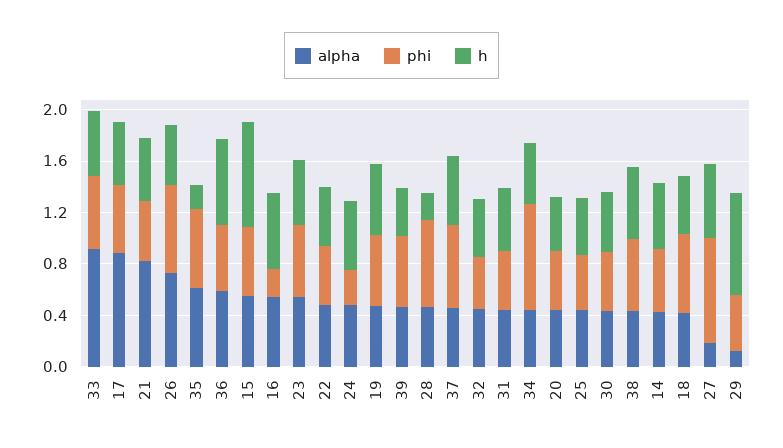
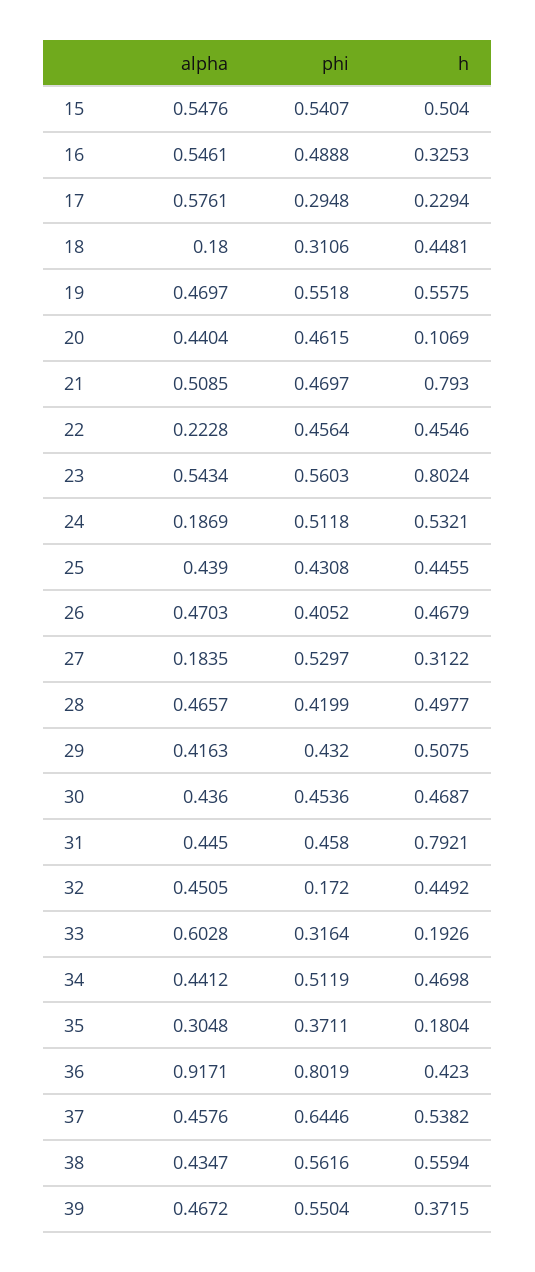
  {
    "alpha": {
-     "33": 0.9,
+     "33": 0.6028,
-     "17": 0.9,
+     "17": 0.5761,
-     "21": 0.8,
+     "21": 0.5085,
-     "26": 0.7,
+     "26": 0.4703,
-     "35": 0.6,
+     "35": 0.3048,
-     "36": 0.6,
+     "36": 0.9171,
      "15": 0.5476,
      "16": 0.5461,
      "23": 0.5434,
-     "22": 0.5,
+     "22": 0.2228,
-     "24": 0.5,
+     "24": 0.1869,
      "19": 0.4697,
      "39": 0.4672,
      "28": 0.4657,
      "37": 0.4576,
      "32": 0.4505,
      "31": 0.445,
      "34": 0.4412,
      "20": 0.4404,
      "25": 0.439,
      "30": 0.436,
      "38": 0.4347,
-     "14": 0.4,
-     "18": 0.4,
+     "18": 0.18,
      "27": 0.1835,
-     "29": 0.1
+     "29": 0.4163
    },
    "phi": {
-     "33": 0.6,
+     "33": 0.3164,
-     "17": 0.5,
+     "17": 0.2948,
      "21": 0.4697,
-     "26": 0.7,
+     "26": 0.4052,
-     "35": 0.6,
+     "35": 0.3711,
-     "36": 0.5,
+     "36": 0.8019,
      "15": 0.5407,
-     "16": 0.2,
+     "16": 0.4888,
      "23": 0.5603,
      "22": 0.4564,
-     "24": 0.3,
+     "24": 0.5118,
      "19": 0.5518,
      "39": 0.5504,
-     "28": 0.7,
+     "28": 0.4199,
      "37": 0.6446,
-     "32": 0.4,
+     "32": 0.172,
      "31": 0.458,
-     "34": 0.8,
+     "34": 0.5119,
      "20": 0.4615,
      "25": 0.4308,
      "30": 0.4536,
      "38": 0.5616,
-     "14": 0.5,
-     "18": 0.6,
+     "18": 0.3106,
-     "27": 0.8,
+     "27": 0.5297,
      "29": 0.432
    },
    "h": {
-     "33": 0.5,
+     "33": 0.1926,
-     "17": 0.5,
+     "17": 0.2294,
-     "21": 0.5,
+     "21": 0.793,
      "26": 0.4679,
      "35": 0.1804,
-     "36": 0.7,
+     "36": 0.423,
-     "15": 0.8,
+     "15": 0.504,
-     "16": 0.6,
+     "16": 0.3253,
-     "23": 0.5,
+     "23": 0.8024,
      "22": 0.4546,
      "24": 0.5321,
      "19": 0.5575,
      "39": 0.3715,
-     "28": 0.2,
+     "28": 0.4977,
      "37": 0.5382,
      "32": 0.4492,
-     "31": 0.5,
+     "31": 0.7921,
      "34": 0.4698,
-     "20": 0.4,
+     "20": 0.1069,
      "25": 0.4455,
      "30": 0.4687,
      "38": 0.5594,
-     "14": 0.5,
      "18": 0.4481,
-     "27": 0.6,
+     "27": 0.3122,
-     "29": 0.8
+     "29": 0.5075
    }
  }

